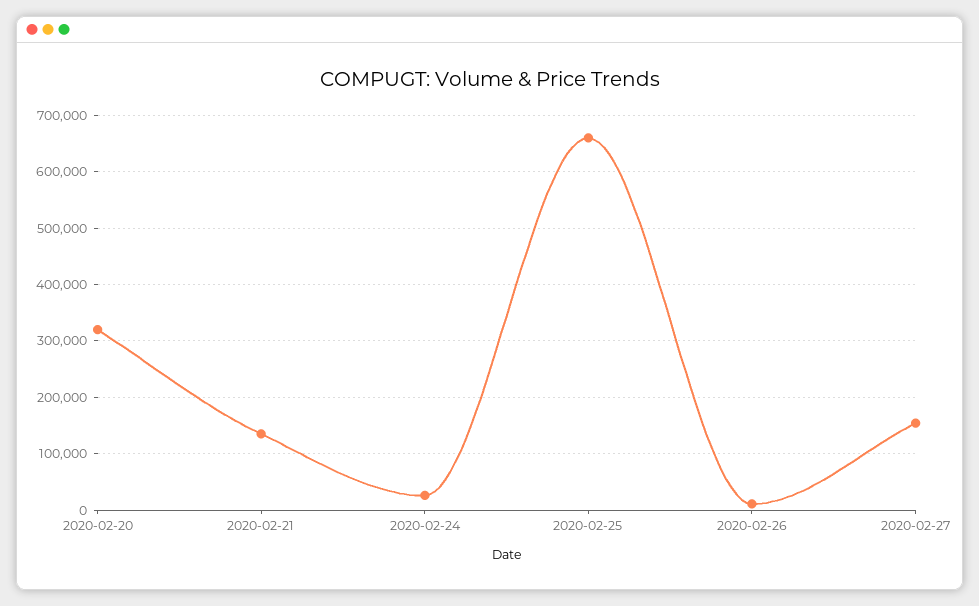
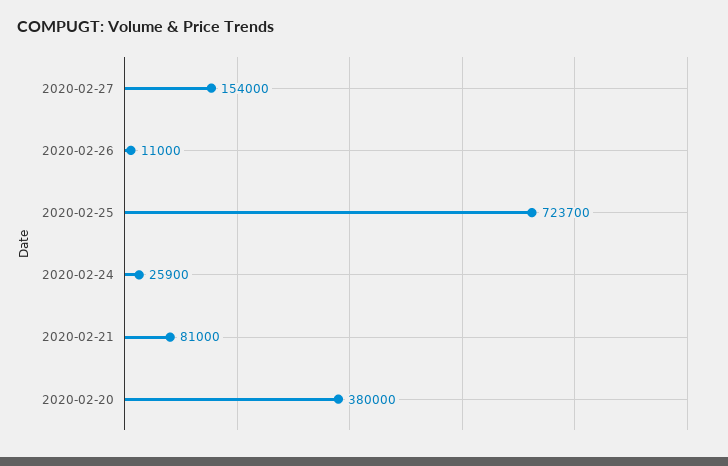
  {
-   "2020-02-20": 320000,
+   "2020-02-20": 380000,
-   "2020-02-21": 140000,
+   "2020-02-21": 81000,
    "2020-02-24": 25900,
-   "2020-02-25": 660000,
+   "2020-02-25": 723700,
    "2020-02-26": 11000,
    "2020-02-27": 154000
  }

